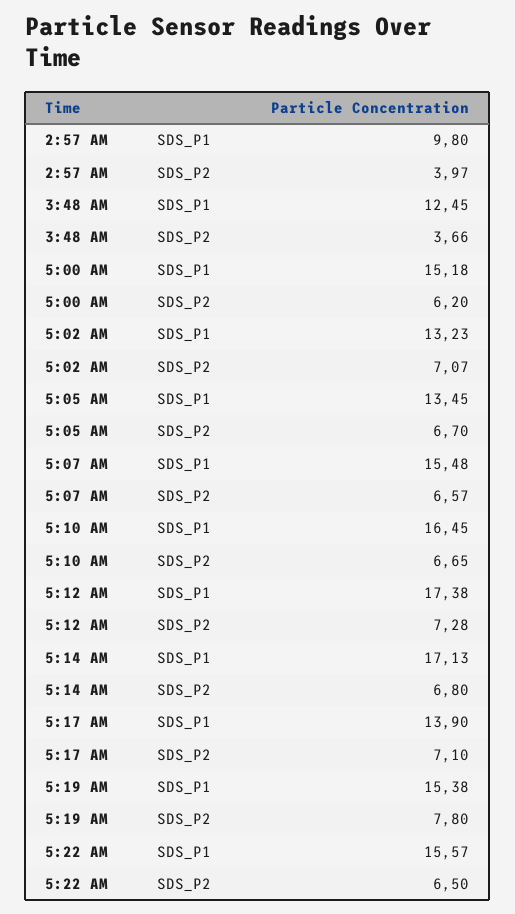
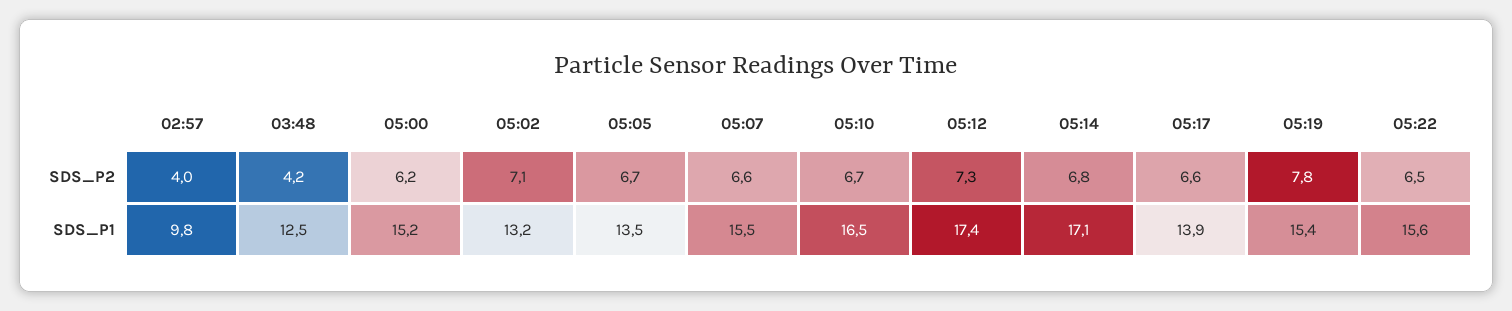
  {
    "2:57 AM": {
      "SDS_P1": 9.8,
      "SDS_P2": 3.97
    },
    "3:48 AM": {
      "SDS_P1": 12.45,
-     "SDS_P2": 3.66
+     "SDS_P2": 4.2
    },
    "5:00 AM": {
      "SDS_P1": 15.18,
      "SDS_P2": 6.2
    },
    "5:02 AM": {
      "SDS_P1": 13.23,
      "SDS_P2": 7.07
    },
    "5:05 AM": {
      "SDS_P1": 13.45,
      "SDS_P2": 6.7
    },
    "5:07 AM": {
      "SDS_P1": 15.48,
      "SDS_P2": 6.57
    },
    "5:10 AM": {
      "SDS_P1": 16.45,
      "SDS_P2": 6.65
    },
    "5:12 AM": {
      "SDS_P1": 17.38,
      "SDS_P2": 7.28
    },
    "5:14 AM": {
      "SDS_P1": 17.13,
      "SDS_P2": 6.8
    },
    "5:17 AM": {
      "SDS_P1": 13.9,
-     "SDS_P2": 7.1
+     "SDS_P2": 6.6
    },
    "5:19 AM": {
      "SDS_P1": 15.38,
      "SDS_P2": 7.8
    },
    "5:22 AM": {
      "SDS_P1": 15.57,
      "SDS_P2": 6.5
    }
  }

